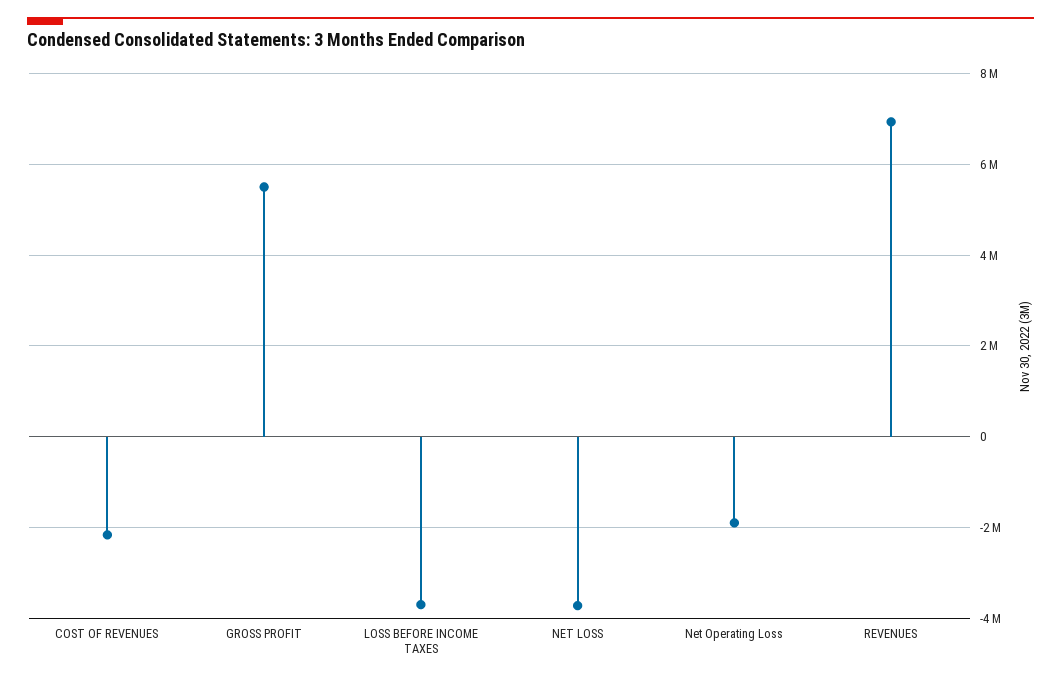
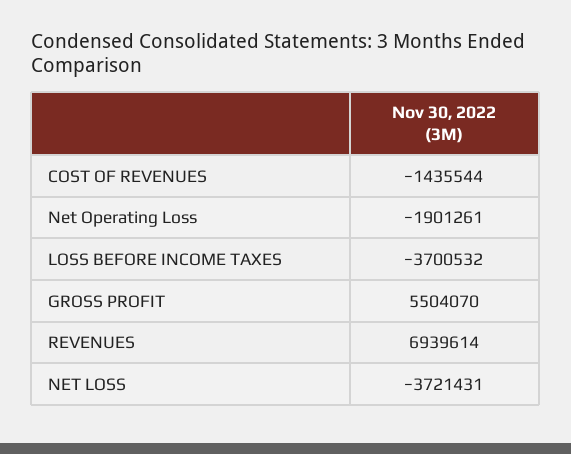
  {
-   "COST OF REVENUES": -2200000,
+   "COST OF REVENUES": -1435544,
    "GROSS PROFIT": 5504070,
    "LOSS BEFORE INCOME TAXES": -3700532,
    "NET LOSS": -3721431,
    "Net Operating Loss": -1901261,
    "REVENUES": 6939614
  }

